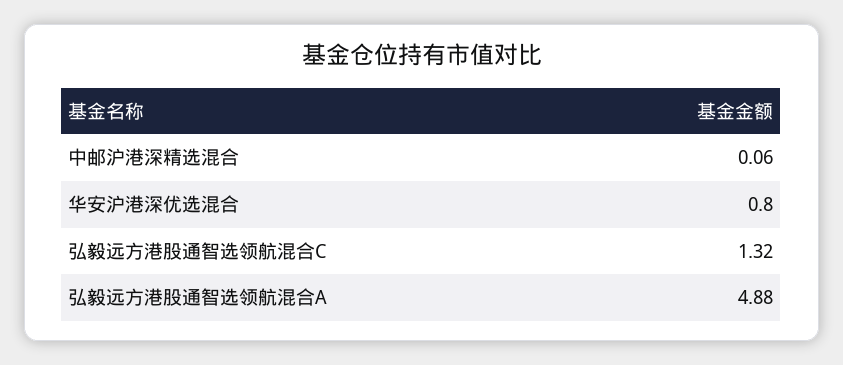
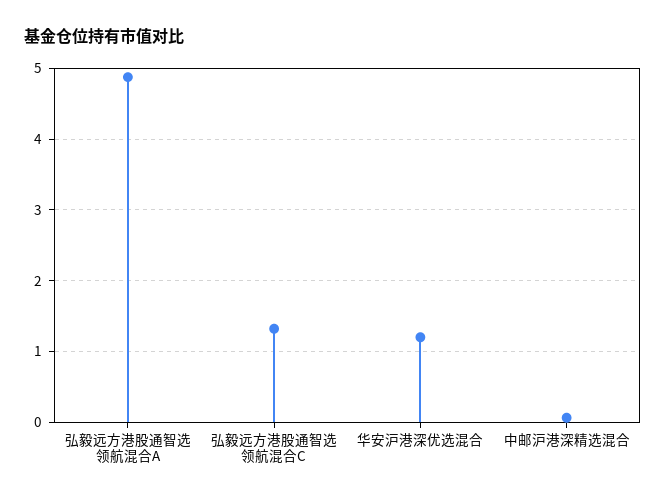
  {
    "中邮沪港深精选混合": 0.06,
-   "华安沪港深优选混合": 0.8,
+   "华安沪港深优选混合": 1.2,
    "弘毅远方港股通智选领航混合C": 1.32,
    "弘毅远方港股通智选领航混合A": 4.88
  }

